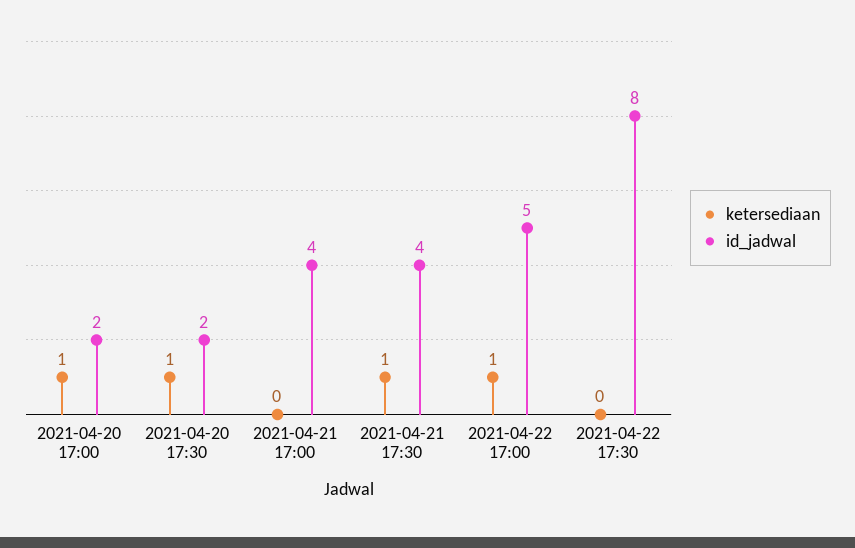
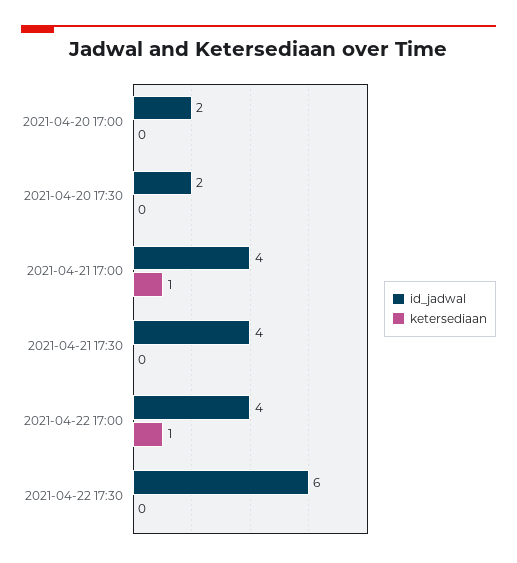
  {
    "ketersediaan": {
-     "2021-04-20 17:00": 1,
+     "2021-04-20 17:00": 0,
-     "2021-04-20 17:30": 1,
+     "2021-04-20 17:30": 0,
-     "2021-04-21 17:00": 0,
+     "2021-04-21 17:00": 1,
-     "2021-04-21 17:30": 1,
+     "2021-04-21 17:30": 0,
      "2021-04-22 17:00": 1,
      "2021-04-22 17:30": 0
    },
    "id_jadwal": {
      "2021-04-20 17:00": 2,
      "2021-04-20 17:30": 2,
      "2021-04-21 17:00": 4,
      "2021-04-21 17:30": 4,
-     "2021-04-22 17:00": 5,
+     "2021-04-22 17:00": 4,
-     "2021-04-22 17:30": 8
+     "2021-04-22 17:30": 6
    }
  }

